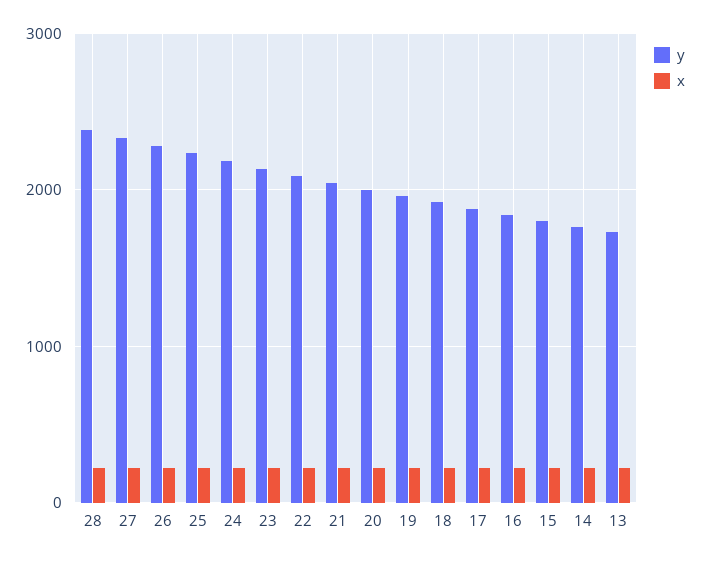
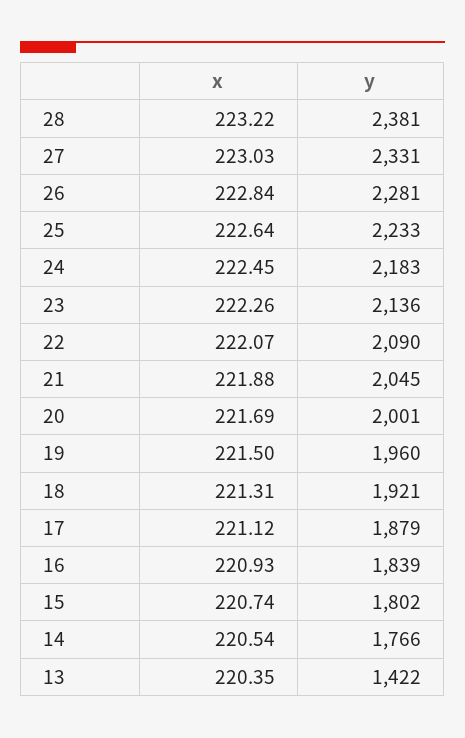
  {
    "y": {
      "28": 2381,
      "27": 2331,
      "26": 2281,
      "25": 2233,
      "24": 2183,
      "23": 2136,
      "22": 2090,
      "21": 2045,
      "20": 2001,
      "19": 1960,
      "18": 1921,
      "17": 1879,
      "16": 1839,
      "15": 1802,
      "14": 1766,
-     "13": 1700
+     "13": 1422
    },
    "x": {
      "28": 223.22,
      "27": 223.03,
      "26": 222.84,
      "25": 222.64,
      "24": 222.45,
      "23": 222.26,
      "22": 222.07,
      "21": 221.88,
      "20": 221.69,
      "19": 221.5,
      "18": 221.31,
      "17": 221.12,
      "16": 220.93,
      "15": 220.74,
      "14": 220.54,
      "13": 220.35
    }
  }

